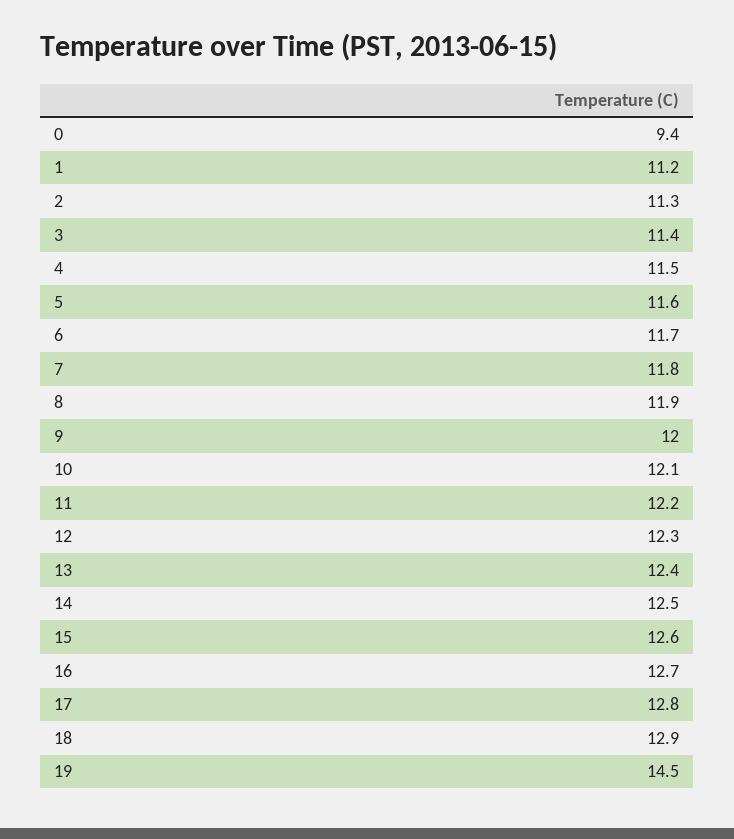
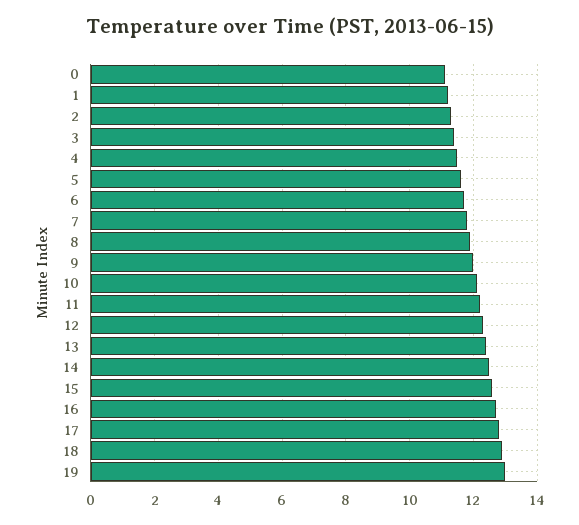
  {
-   "0": 9.4,
+   "0": 11,
    "1": 11.2,
    "2": 11.3,
    "3": 11.4,
    "4": 11.5,
    "5": 11.6,
    "6": 11.7,
    "7": 11.8,
    "8": 11.9,
    "9": 12,
    "10": 12.1,
    "11": 12.2,
    "12": 12.3,
    "13": 12.4,
    "14": 12.5,
    "15": 12.6,
    "16": 12.7,
    "17": 12.8,
    "18": 12.9,
-   "19": 14.5
+   "19": 13
  }

